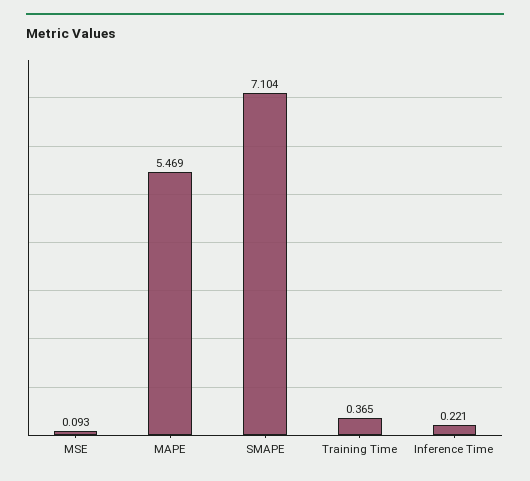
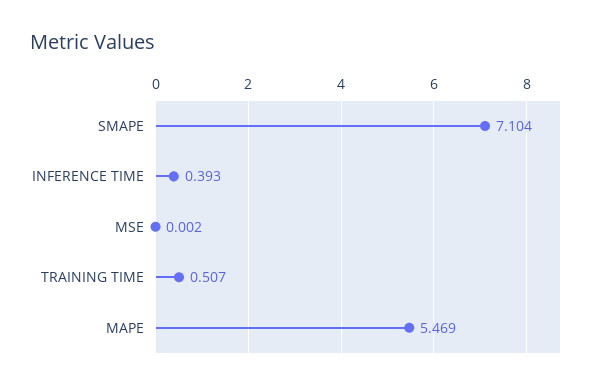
  {
-   "MSE": 0.093,
+   "MSE": 0.002,
    "MAPE": 5.469,
    "SMAPE": 7.104,
-   "Training Time": 0.365,
+   "Training Time": 0.507,
-   "Inference Time": 0.221
+   "Inference Time": 0.393
  }

